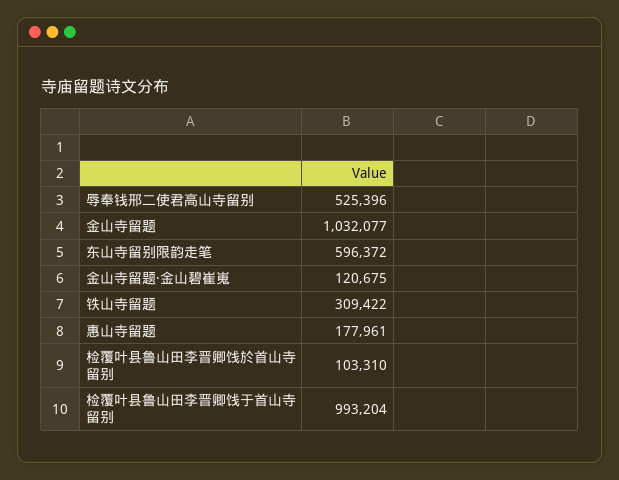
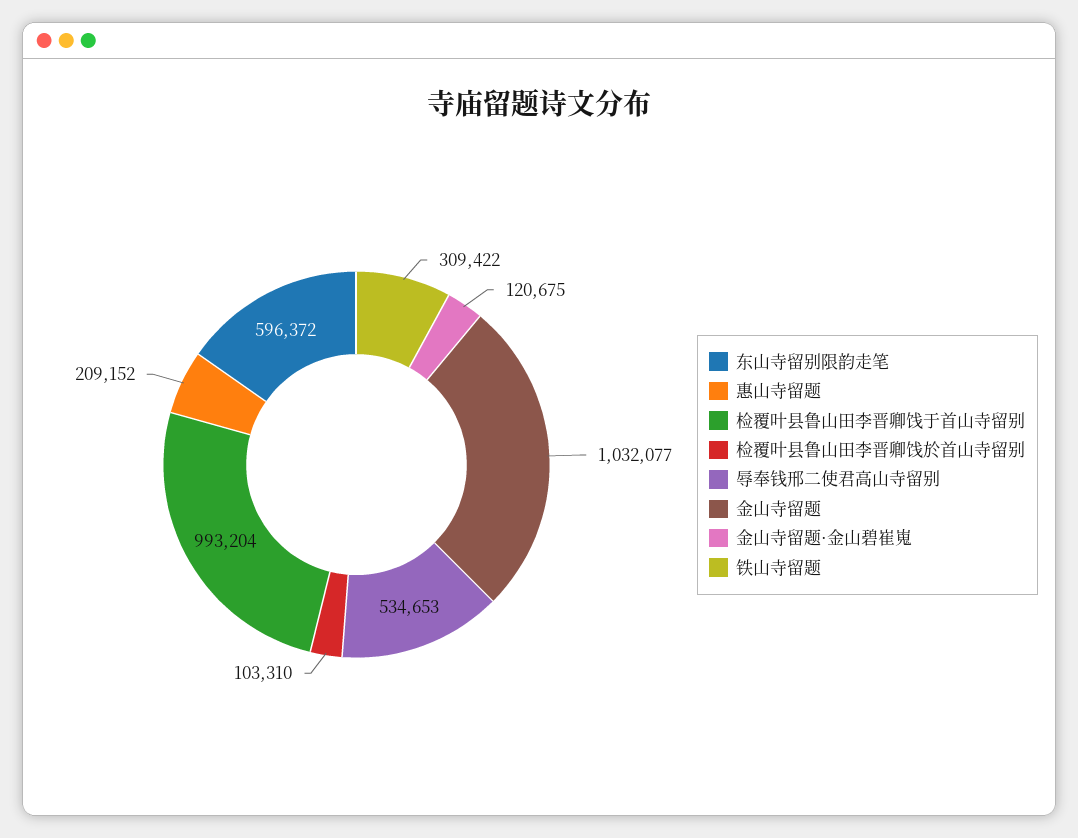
  {
-   "辱奉钱邢二使君高山寺留别": 525396,
+   "辱奉钱邢二使君高山寺留别": 534653,
    "金山寺留题": 1032077,
    "东山寺留别限韵走笔": 596372,
    "金山寺留题·金山碧崔嵬": 120675,
    "铁山寺留题": 309422,
-   "惠山寺留题": 177961,
+   "惠山寺留题": 209152,
    "检覆叶县鲁山田李晋卿饯於首山寺留别": 103310,
    "检覆叶县鲁山田李晋卿饯于首山寺留别": 993204
  }

